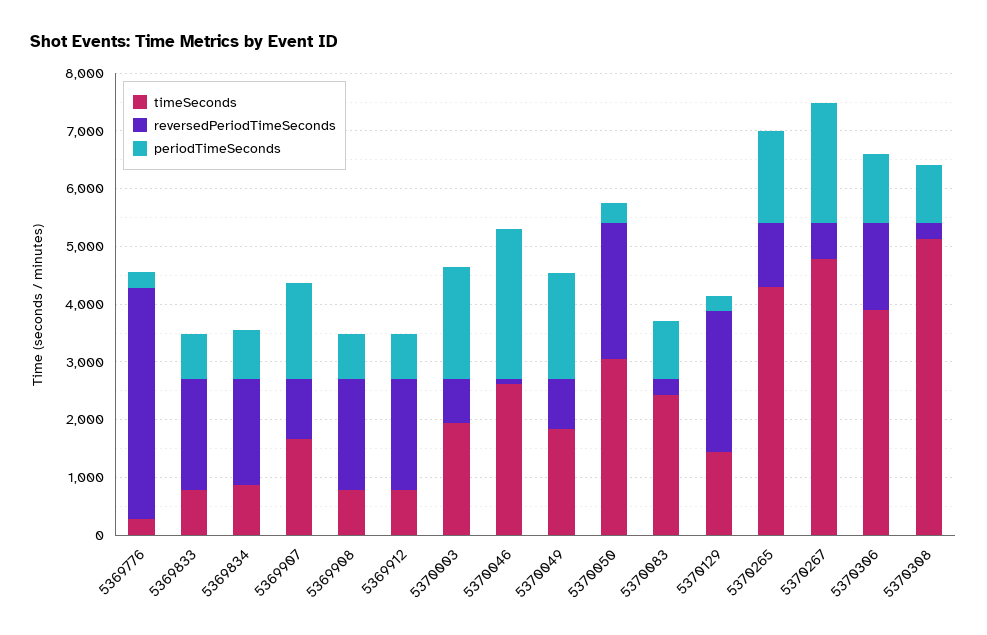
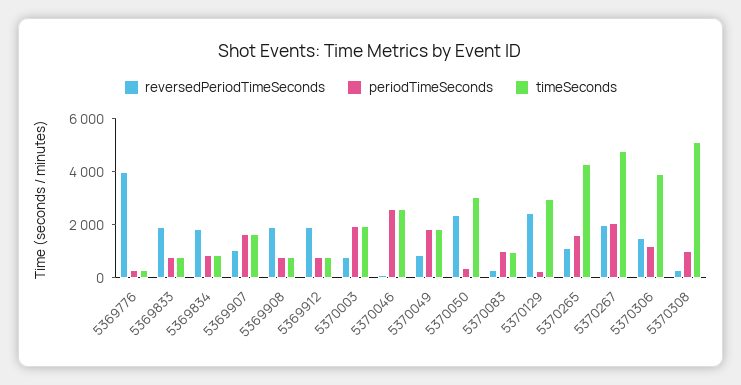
  {
    "timeSeconds": {
      "5369776": 200,
      "5369833": 800,
      "5369834": 800,
      "5369907": 1600,
      "5369908": 800,
      "5369912": 800,
      "5370003": 2000,
      "5370046": 2600,
      "5370049": 1800,
      "5370050": 3000,
-     "5370083": 2400,
+     "5370083": 1000,
-     "5370129": 1400,
+     "5370129": 3000,
      "5370265": 4200,
      "5370267": 4800,
      "5370306": 4000,
      "5370308": 5200
    },
    "reversedPeriodTimeSeconds": {
      "5369776": 4000,
      "5369833": 2000,
      "5369834": 1800,
      "5369907": 1000,
      "5369908": 2000,
      "5369912": 2000,
      "5370003": 800,
      "5370046": 0,
      "5370049": 800,
      "5370050": 2400,
      "5370083": 200,
      "5370129": 2400,
      "5370265": 1200,
-     "5370267": 600,
+     "5370267": 2000,
      "5370306": 1400,
      "5370308": 200
    },
    "periodTimeSeconds": {
      "5369776": 200,
      "5369833": 800,
      "5369834": 800,
      "5369907": 1600,
      "5369908": 800,
      "5369912": 800,
      "5370003": 2000,
      "5370046": 2600,
      "5370049": 1800,
      "5370050": 400,
      "5370083": 1000,
      "5370129": 200,
      "5370265": 1600,
      "5370267": 2000,
      "5370306": 1200,
      "5370308": 1000
    }
  }

